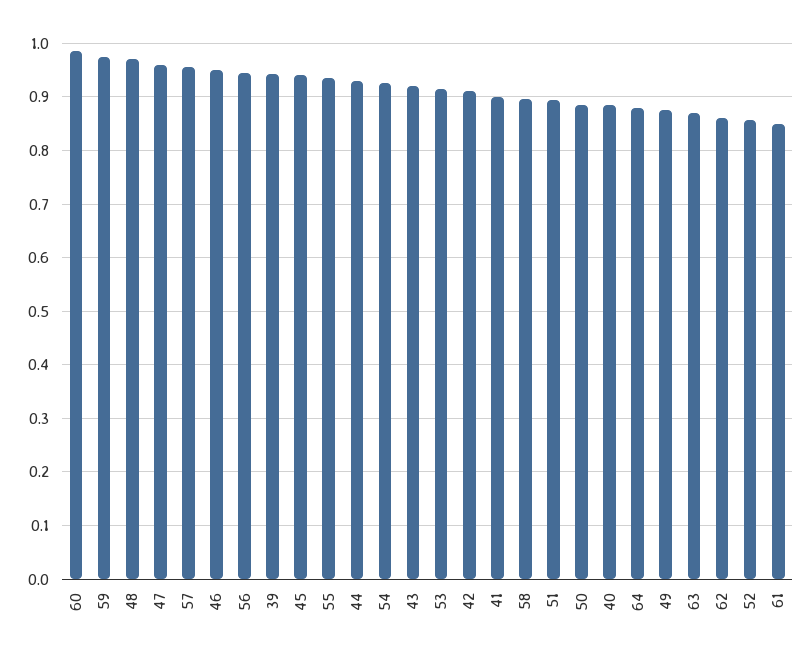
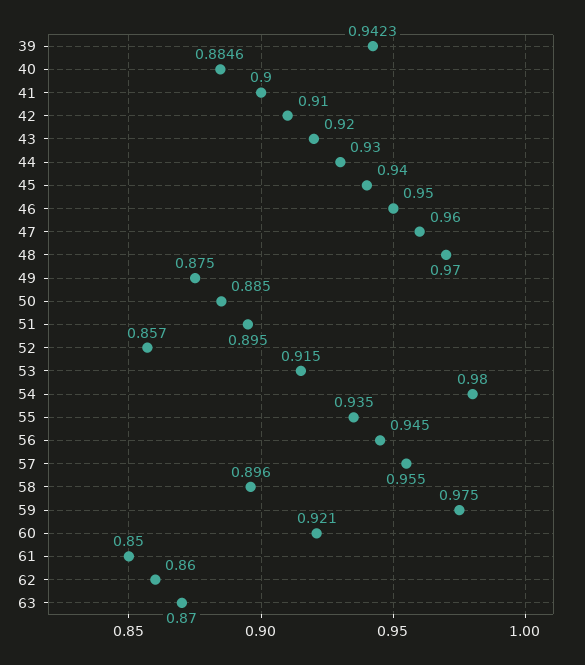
  {
-   "60": 0.98,
+   "60": 0.921,
    "59": 0.975,
    "48": 0.97,
    "47": 0.96,
    "57": 0.955,
    "46": 0.95,
    "56": 0.945,
    "39": 0.9423,
    "45": 0.94,
    "55": 0.935,
    "44": 0.93,
-   "54": 0.92,
+   "54": 0.98,
    "43": 0.92,
    "53": 0.915,
    "42": 0.91,
    "41": 0.9,
    "58": 0.896,
    "51": 0.895,
    "50": 0.885,
    "40": 0.8846,
-   "64": 0.88,
    "49": 0.875,
    "63": 0.87,
    "62": 0.86,
    "52": 0.857,
    "61": 0.85
  }

